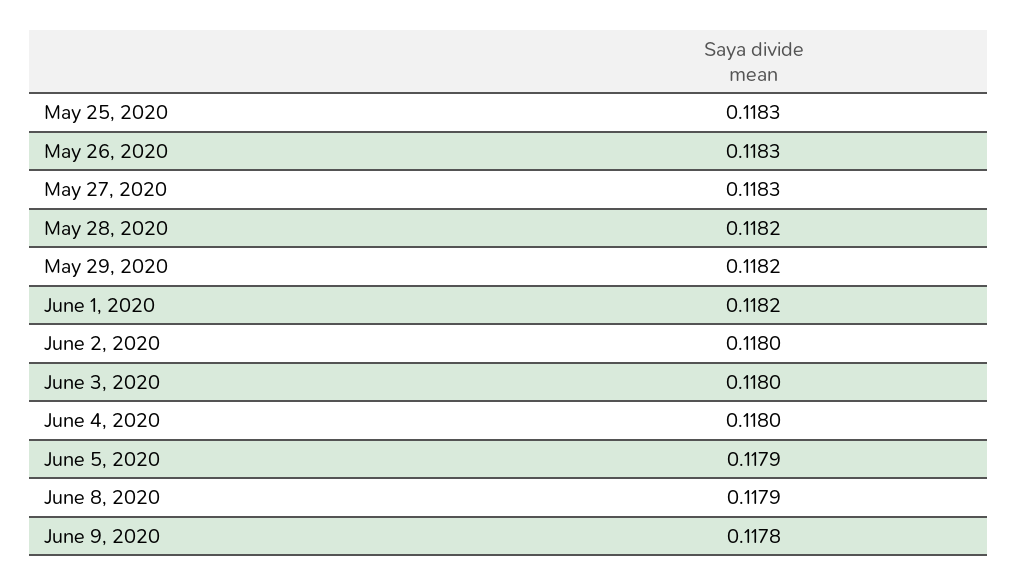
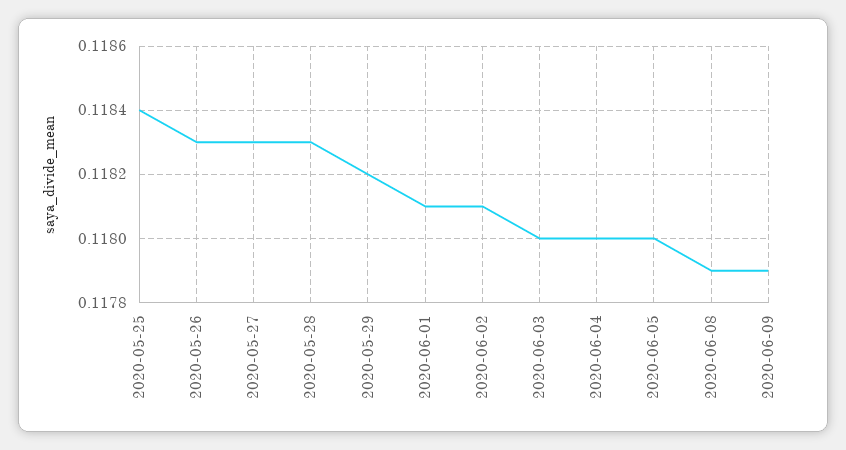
  {
-   "May 25, 2020": 0.1183,
+   "May 25, 2020": 0.1184,
    "May 26, 2020": 0.1183,
    "May 27, 2020": 0.1183,
-   "May 28, 2020": 0.1182,
+   "May 28, 2020": 0.1183,
    "May 29, 2020": 0.1182,
-   "June 1, 2020": 0.1182,
+   "June 1, 2020": 0.1181,
-   "June 2, 2020": 0.118,
+   "June 2, 2020": 0.1181,
    "June 3, 2020": 0.118,
    "June 4, 2020": 0.118,
-   "June 5, 2020": 0.1179,
+   "June 5, 2020": 0.118,
    "June 8, 2020": 0.1179,
-   "June 9, 2020": 0.1178
+   "June 9, 2020": 0.1179
  }

